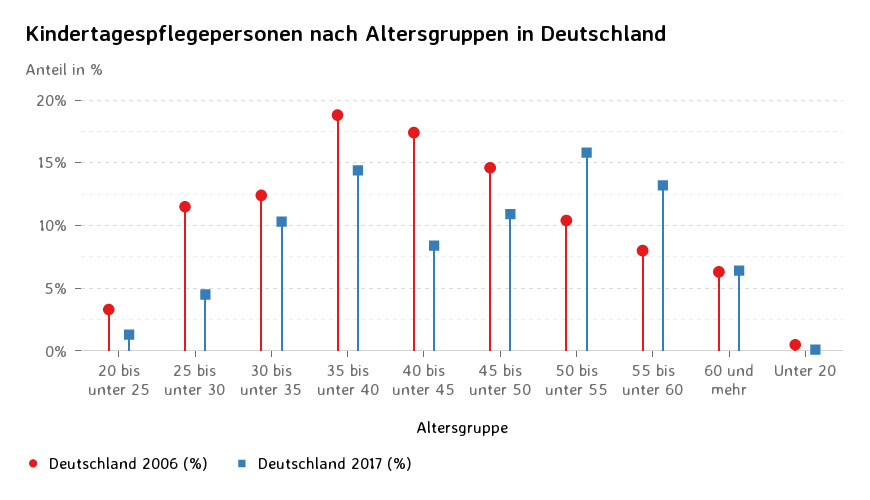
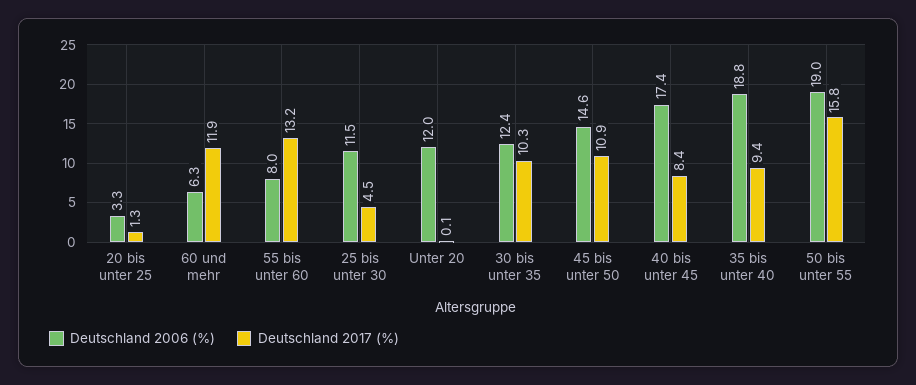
  {
    "Deutschland 2006 (%)": {
      "20 bis unter 25": 3.3,
      "25 bis unter 30": 11.5,
      "30 bis unter 35": 12.4,
      "35 bis unter 40": 18.8,
      "40 bis unter 45": 17.4,
      "45 bis unter 50": 14.6,
-     "50 bis unter 55": 10.5,
+     "50 bis unter 55": 19,
      "55 bis unter 60": 8,
      "60 und mehr": 6.3,
-     "Unter 20": 0.5
+     "Unter 20": 12
    },
    "Deutschland 2017 (%)": {
      "20 bis unter 25": 1.3,
      "25 bis unter 30": 4.5,
      "30 bis unter 35": 10.3,
-     "35 bis unter 40": 14.5,
+     "35 bis unter 40": 9.4,
      "40 bis unter 45": 8.4,
      "45 bis unter 50": 10.9,
      "50 bis unter 55": 15.8,
      "55 bis unter 60": 13.2,
-     "60 und mehr": 6.5,
+     "60 und mehr": 11.9,
      "Unter 20": 0.1
    }
  }

